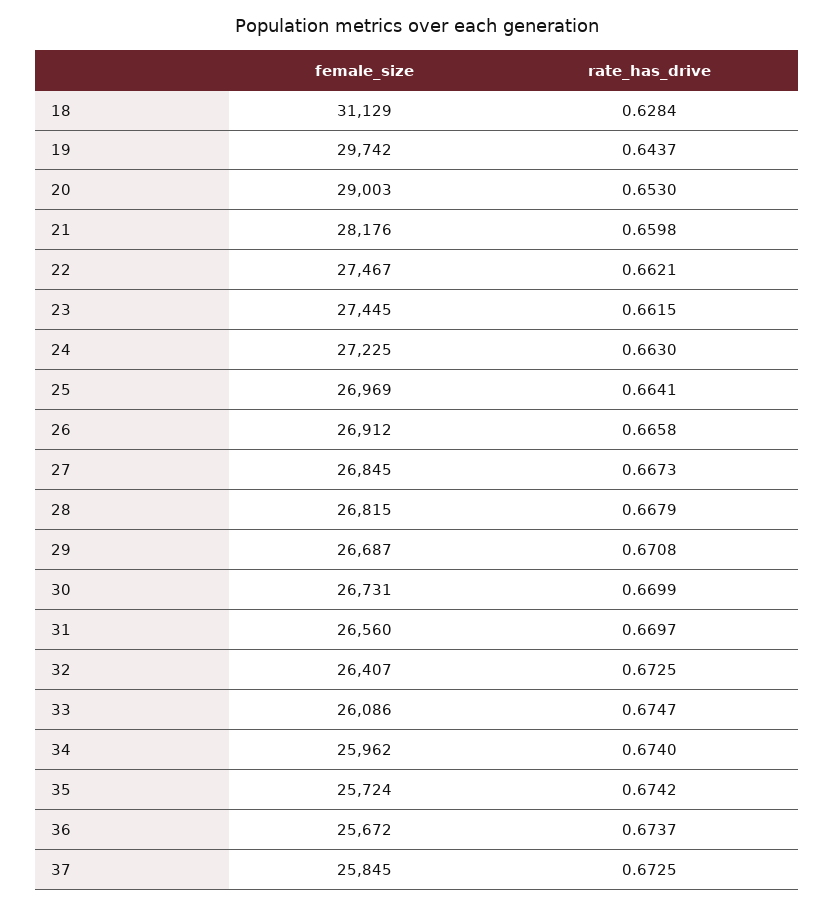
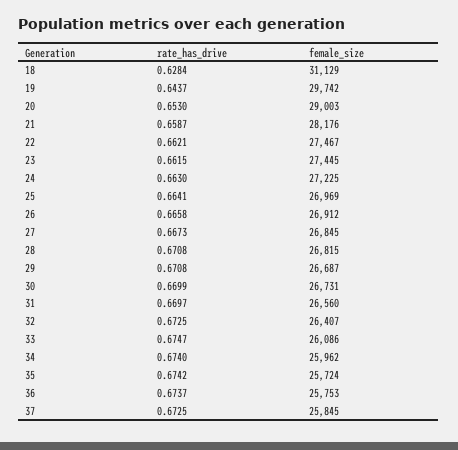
  {
    "female_size": {
      "18": 31129,
      "19": 29742,
      "20": 29003,
      "21": 28176,
      "22": 27467,
      "23": 27445,
      "24": 27225,
      "25": 26969,
      "26": 26912,
      "27": 26845,
      "28": 26815,
      "29": 26687,
      "30": 26731,
      "31": 26560,
      "32": 26407,
      "33": 26086,
      "34": 25962,
      "35": 25724,
-     "36": 25672,
+     "36": 25753,
      "37": 25845
    },
    "rate_has_drive": {
      "18": 0.6284,
      "19": 0.6437,
      "20": 0.653,
-     "21": 0.6598,
+     "21": 0.6587,
      "22": 0.6621,
      "23": 0.6615,
      "24": 0.663,
      "25": 0.6641,
      "26": 0.6658,
      "27": 0.6673,
-     "28": 0.6679,
+     "28": 0.6708,
      "29": 0.6708,
      "30": 0.6699,
      "31": 0.6697,
      "32": 0.6725,
      "33": 0.6747,
      "34": 0.674,
      "35": 0.6742,
      "36": 0.6737,
      "37": 0.6725
    }
  }

